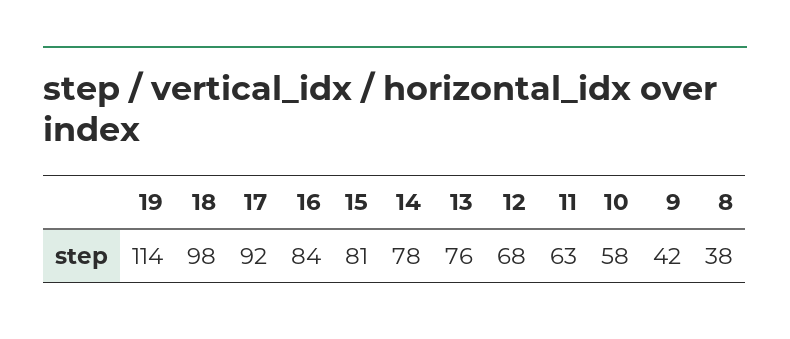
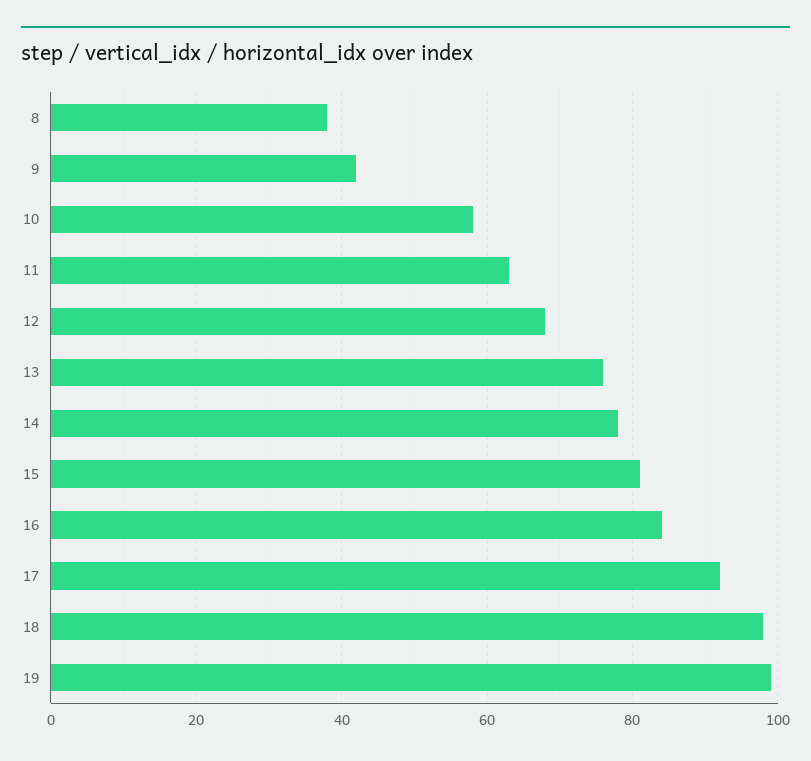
  {
-   "19": 114,
+   "19": 100,
    "18": 98,
    "17": 92,
    "16": 84,
    "15": 81,
    "14": 78,
    "13": 76,
    "12": 68,
    "11": 63,
    "10": 58,
    "9": 42,
    "8": 38
  }

